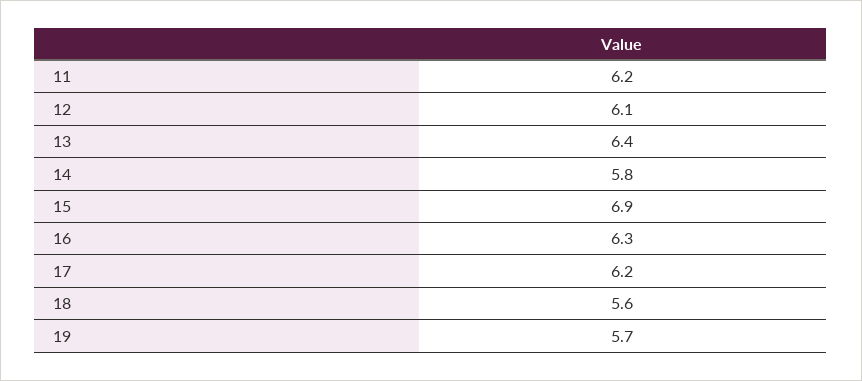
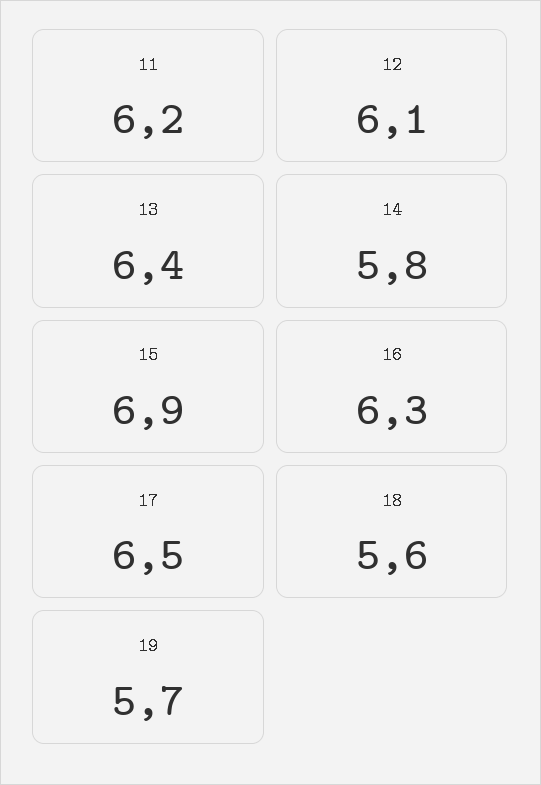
  {
    "11": 6.2,
    "12": 6.1,
    "13": 6.4,
    "14": 5.8,
    "15": 6.9,
    "16": 6.3,
-   "17": 6.2,
+   "17": 6.5,
    "18": 5.6,
    "19": 5.7
  }

